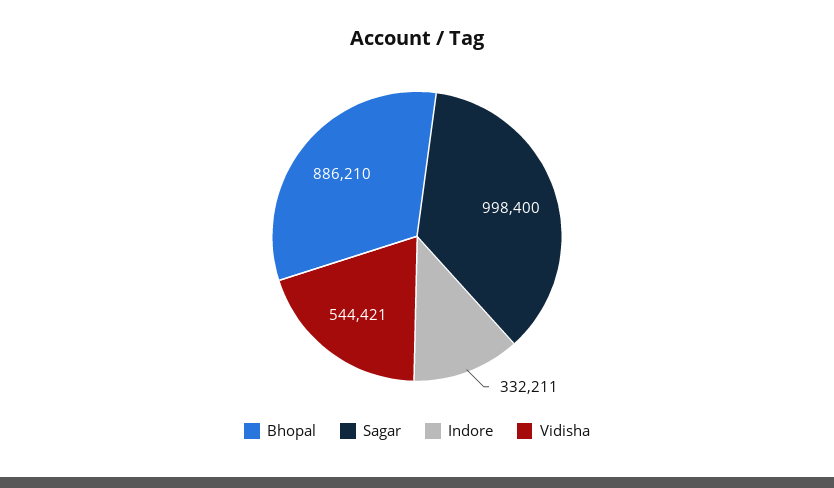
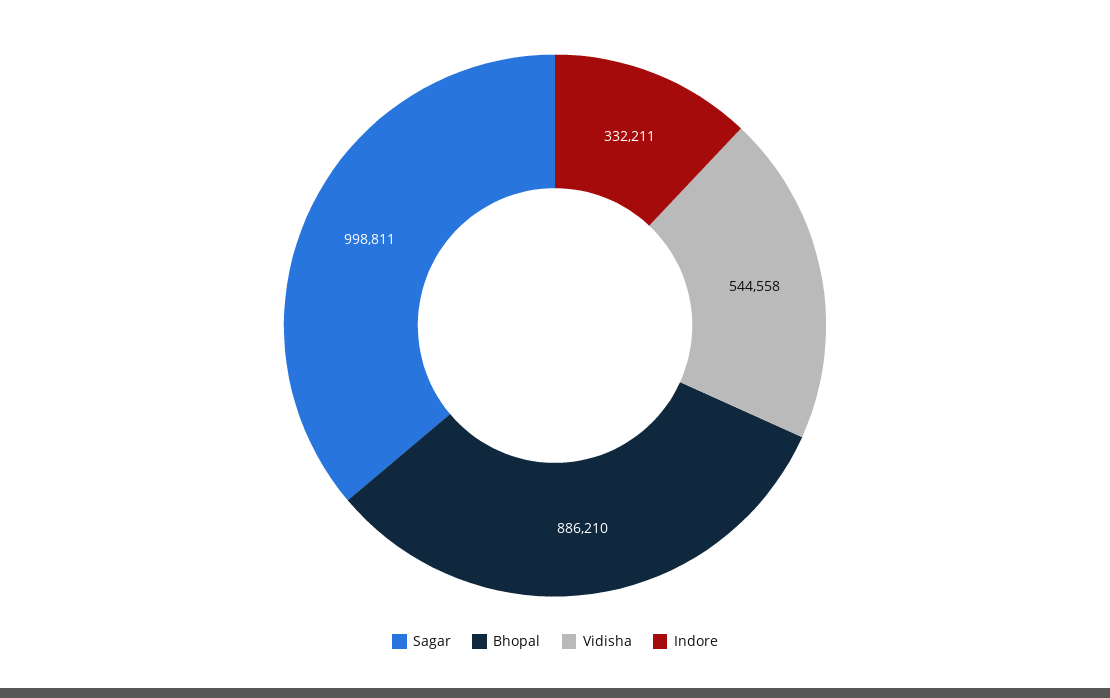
  {
    "Bhopal": 886210,
-   "Sagar": 998400,
+   "Sagar": 998811,
    "Indore": 332211,
-   "Vidisha": 544421
+   "Vidisha": 544558
  }

